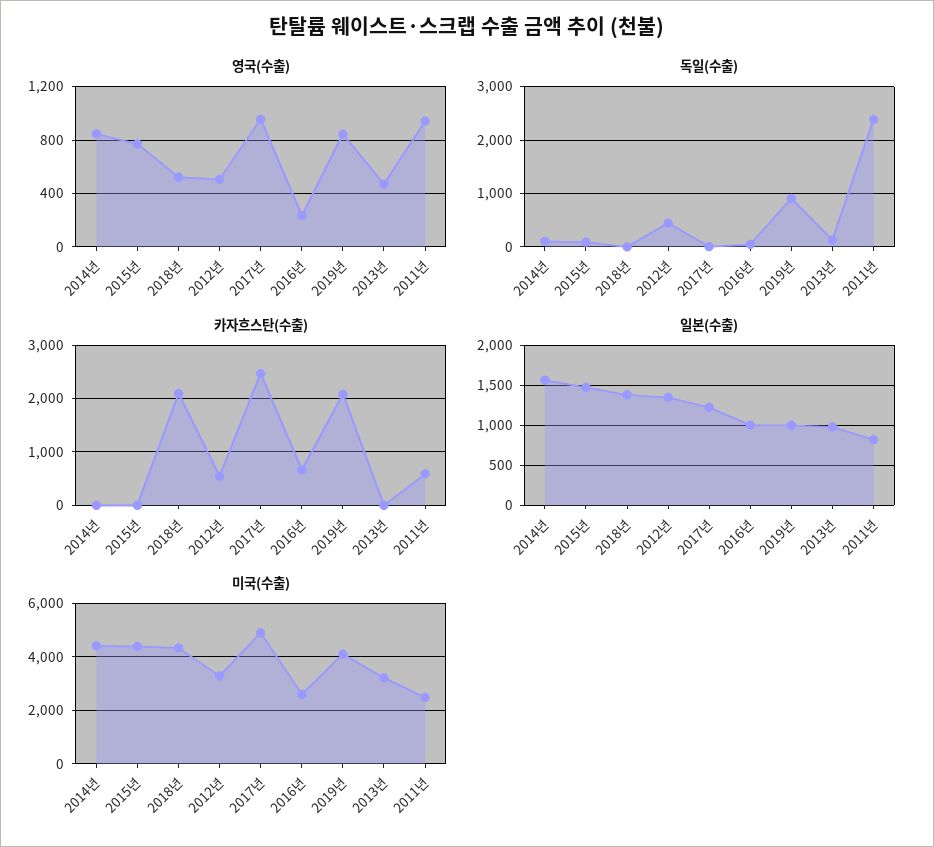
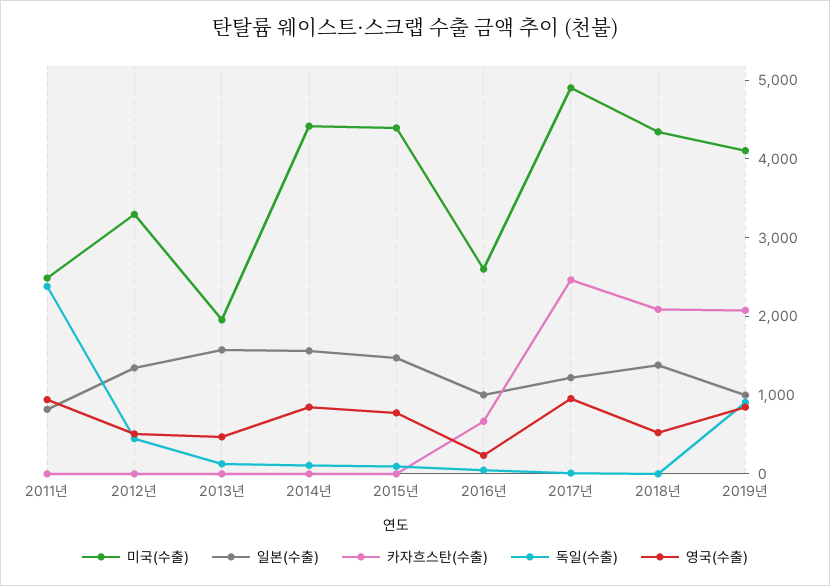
  {
    "영국(수출)": {
      "2014년": 850,
      "2015년": 750,
      "2018년": 500,
      "2012년": 500,
      "2017년": 950,
      "2016년": 250,
      "2019년": 850,
      "2013년": 450,
      "2011년": 950
    },
    "독일(수출)": {
      "2014년": 200,
      "2015년": 0,
      "2018년": 0,
      "2012년": 400,
      "2017년": 0,
      "2016년": 0,
      "2019년": 1000,
      "2013년": 200,
      "2011년": 2400
    },
    "카자흐스탄(수출)": {
      "2014년": 0,
      "2015년": 0,
      "2018년": 2000,
-     "2012년": 600,
+     "2012년": 0,
      "2017년": 2400,
      "2016년": 600,
      "2019년": 2000,
      "2013년": 0,
-     "2011년": 600
+     "2011년": 0
    },
    "일본(수출)": {
      "2014년": 1600,
      "2015년": 1500,
      "2018년": 1400,
      "2012년": 1300,
      "2017년": 1200,
      "2016년": 1000,
      "2019년": 1000,
-     "2013년": 1000,
+     "2013년": 1600,
      "2011년": 800
    },
    "미국(수출)": {
      "2014년": 4400,
      "2015년": 4400,
      "2018년": 4400,
      "2012년": 3200,
      "2017년": 5000,
      "2016년": 2600,
      "2019년": 4200,
-     "2013년": 3250,
+     "2013년": 2000,
      "2011년": 2400
    }
  }

